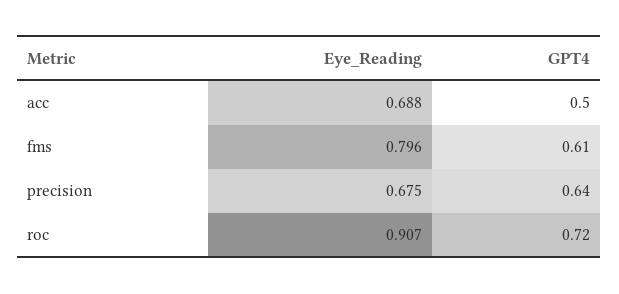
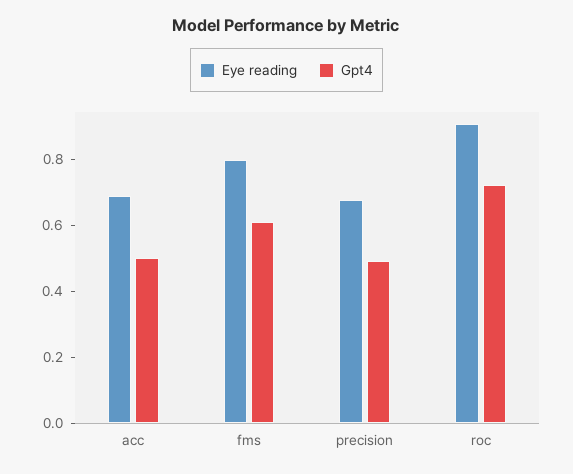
  {
    "Eye_Reading": {
      "acc": 0.688,
      "fms": 0.796,
      "precision": 0.675,
      "roc": 0.907
    },
    "GPT4": {
      "acc": 0.5,
      "fms": 0.61,
-     "precision": 0.64,
+     "precision": 0.5,
      "roc": 0.72
    }
  }

